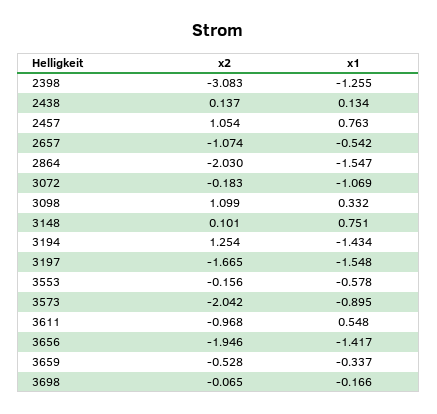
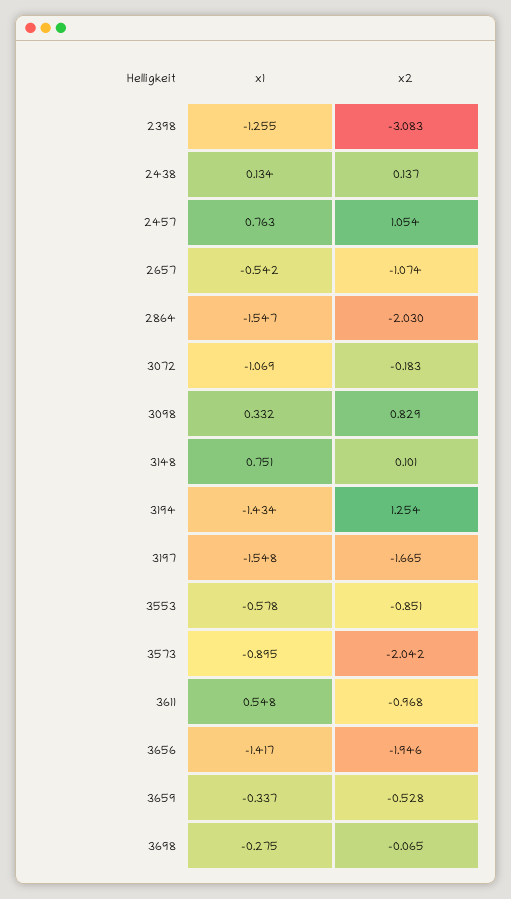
  {
    "x2": {
      "2398": -3.083,
      "2438": 0.137,
      "2457": 1.054,
      "2657": -1.074,
      "2864": -2.03,
      "3072": -0.183,
-     "3098": 1.099,
+     "3098": 0.829,
      "3148": 0.101,
      "3194": 1.254,
      "3197": -1.665,
-     "3553": -0.156,
+     "3553": -0.851,
      "3573": -2.042,
      "3611": -0.968,
      "3656": -1.946,
      "3659": -0.528,
      "3698": -0.065
    },
    "x1": {
      "2398": -1.255,
      "2438": 0.134,
      "2457": 0.763,
      "2657": -0.542,
      "2864": -1.547,
      "3072": -1.069,
      "3098": 0.332,
      "3148": 0.751,
      "3194": -1.434,
      "3197": -1.548,
      "3553": -0.578,
      "3573": -0.895,
      "3611": 0.548,
      "3656": -1.417,
      "3659": -0.337,
-     "3698": -0.166
+     "3698": -0.275
    }
  }

